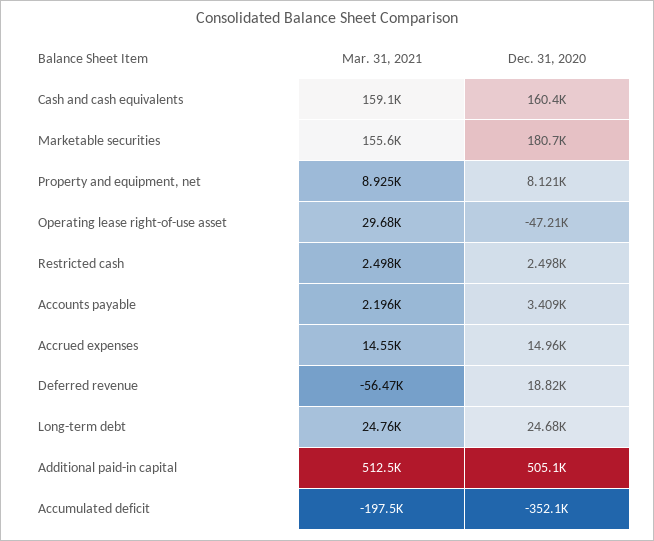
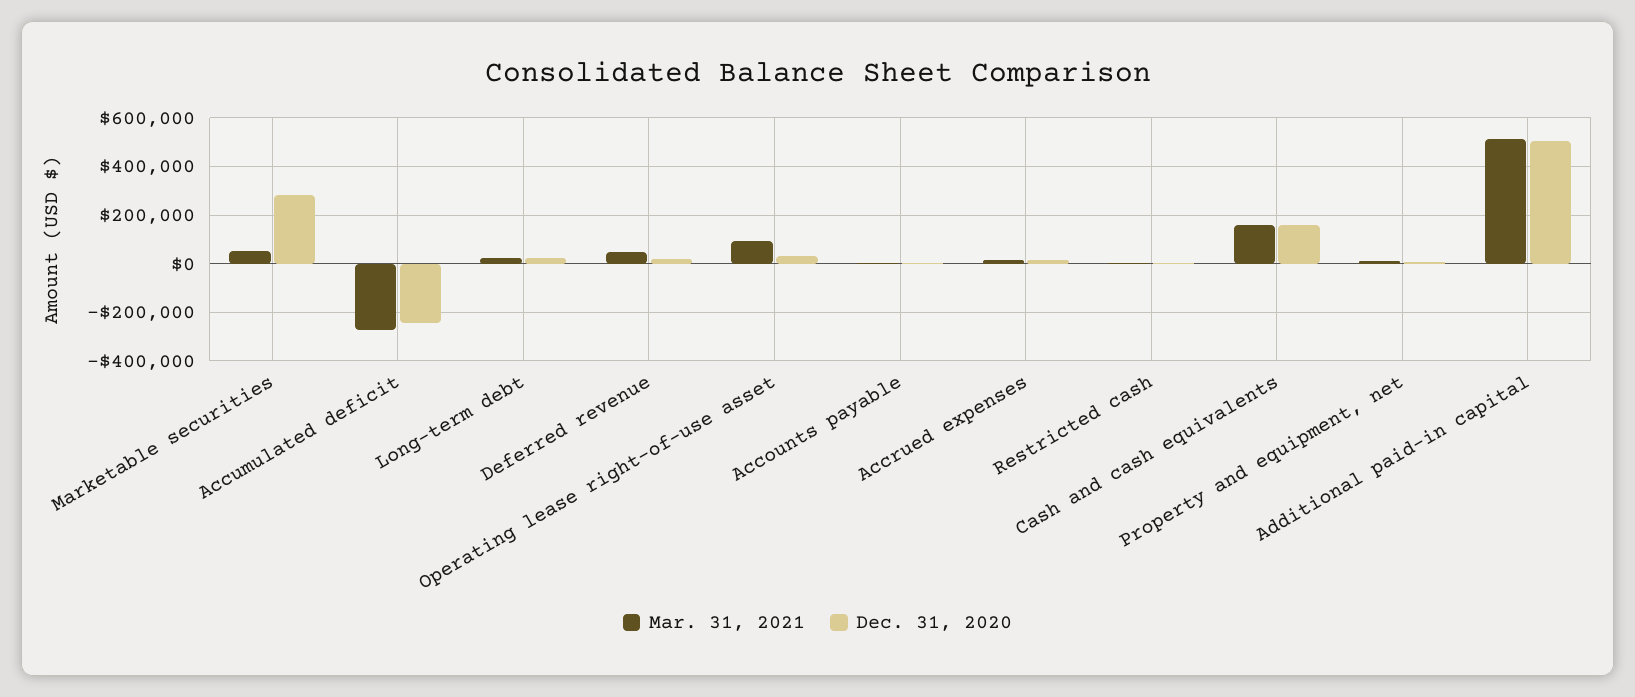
  {
    "Mar. 31, 2021": {
      "Cash and cash equivalents": 159100,
-     "Marketable securities": 155600,
+     "Marketable securities": 50000,
      "Property and equipment, net": 8925,
-     "Operating lease right-of-use asset": 29680,
+     "Operating lease right-of-use asset": 100000,
      "Restricted cash": 2498,
      "Accounts payable": 2196,
      "Accrued expenses": 14550,
-     "Deferred revenue": -56470,
+     "Deferred revenue": 50000,
      "Long-term debt": 24760,
      "Additional paid-in capital": 512500,
-     "Accumulated deficit": -197500
+     "Accumulated deficit": -275000
    },
    "Dec. 31, 2020": {
      "Cash and cash equivalents": 160400,
-     "Marketable securities": 180700,
+     "Marketable securities": 275000,
      "Property and equipment, net": 8121,
-     "Operating lease right-of-use asset": -47210,
+     "Operating lease right-of-use asset": 25000,
      "Restricted cash": 2498,
      "Accounts payable": 3409,
      "Accrued expenses": 14960,
      "Deferred revenue": 18820,
      "Long-term debt": 24680,
      "Additional paid-in capital": 505100,
-     "Accumulated deficit": -352100
+     "Accumulated deficit": -250000
    }
  }

